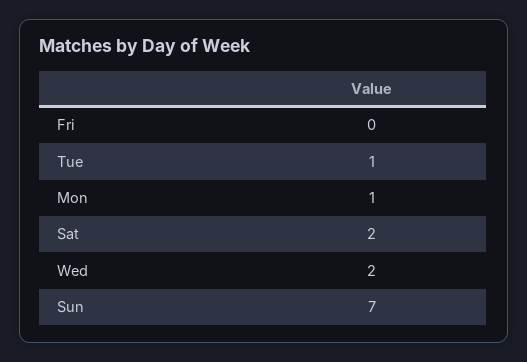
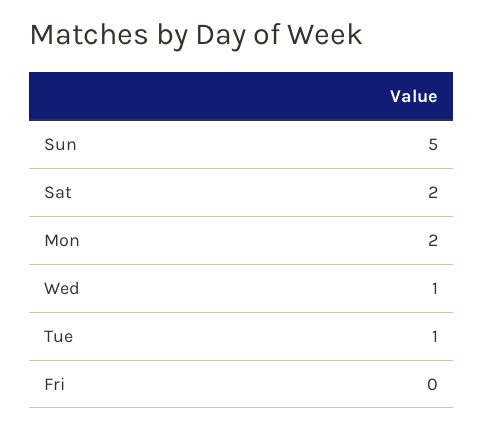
  {
    "Fri": 0,
    "Tue": 1,
-   "Mon": 1,
+   "Mon": 2,
    "Sat": 2,
-   "Wed": 2,
+   "Wed": 1,
-   "Sun": 7
+   "Sun": 5
  }

